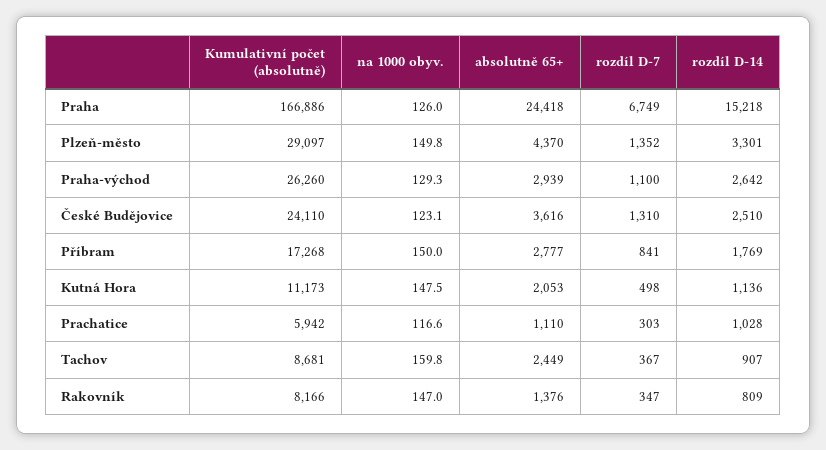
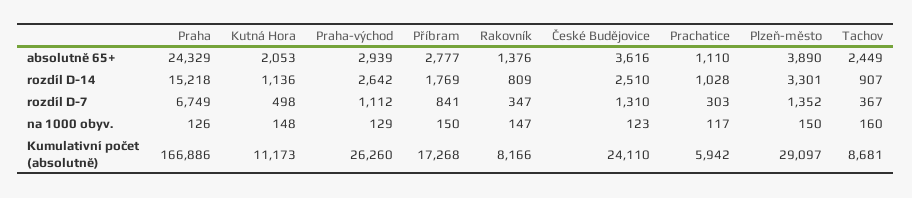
  {
    "Kumulativní počet (absolutně)": {
      "Praha": 166886,
      "Plzeň-město": 29097,
      "Praha-východ": 26260,
      "České Budějovice": 24110,
      "Příbram": 17268,
      "Kutná Hora": 11173,
      "Prachatice": 5942,
      "Tachov": 8681,
      "Rakovník": 8166
    },
    "na 1000 obyv.": {
      "Praha": 126,
      "Plzeň-město": 149.8,
      "Praha-východ": 129.3,
      "České Budějovice": 123.1,
      "Příbram": 150,
      "Kutná Hora": 147.5,
      "Prachatice": 116.6,
      "Tachov": 159.8,
      "Rakovník": 147
    },
    "absolutně 65+": {
-     "Praha": 24418,
+     "Praha": 24329,
-     "Plzeň-město": 4370,
+     "Plzeň-město": 3890,
      "Praha-východ": 2939,
      "České Budějovice": 3616,
      "Příbram": 2777,
      "Kutná Hora": 2053,
      "Prachatice": 1110,
      "Tachov": 2449,
      "Rakovník": 1376
    },
    "rozdíl D-7": {
      "Praha": 6749,
      "Plzeň-město": 1352,
-     "Praha-východ": 1100,
+     "Praha-východ": 1112,
      "České Budějovice": 1310,
      "Příbram": 841,
      "Kutná Hora": 498,
      "Prachatice": 303,
      "Tachov": 367,
      "Rakovník": 347
    },
    "rozdíl D-14": {
      "Praha": 15218,
      "Plzeň-město": 3301,
      "Praha-východ": 2642,
      "České Budějovice": 2510,
      "Příbram": 1769,
      "Kutná Hora": 1136,
      "Prachatice": 1028,
      "Tachov": 907,
      "Rakovník": 809
    }
  }

